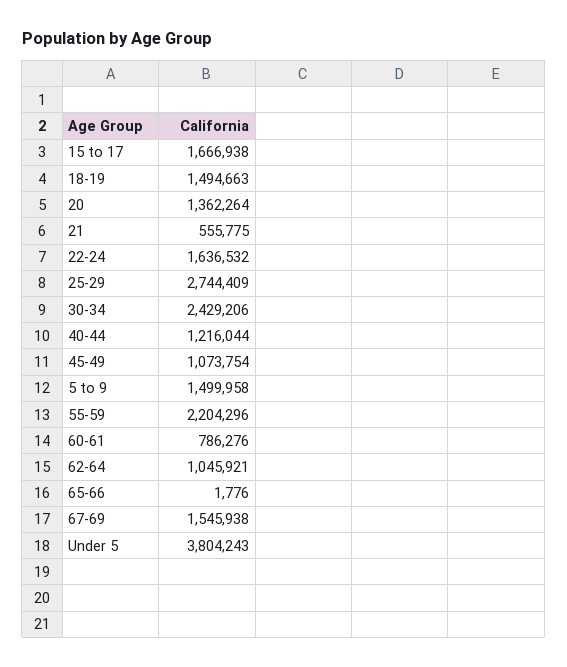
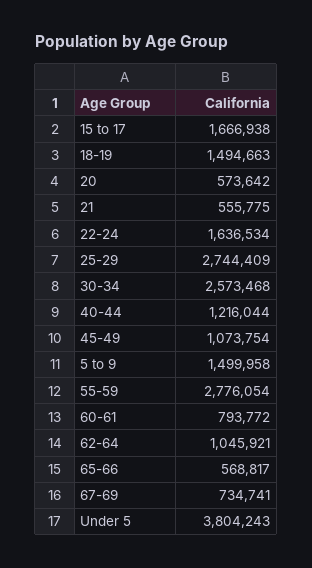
  {
    "15 to 17": 1666938,
    "18-19": 1494663,
-   "20": 1362264,
+   "20": 573642,
    "21": 555775,
-   "22-24": 1636532,
+   "22-24": 1636534,
    "25-29": 2744409,
-   "30-34": 2429206,
+   "30-34": 2573468,
    "40-44": 1216044,
    "45-49": 1073754,
    "5 to 9": 1499958,
-   "55-59": 2204296,
+   "55-59": 2776054,
-   "60-61": 786276,
+   "60-61": 793772,
    "62-64": 1045921,
-   "65-66": 1776,
+   "65-66": 568817,
-   "67-69": 1545938,
+   "67-69": 734741,
    "Under 5": 3804243
  }

